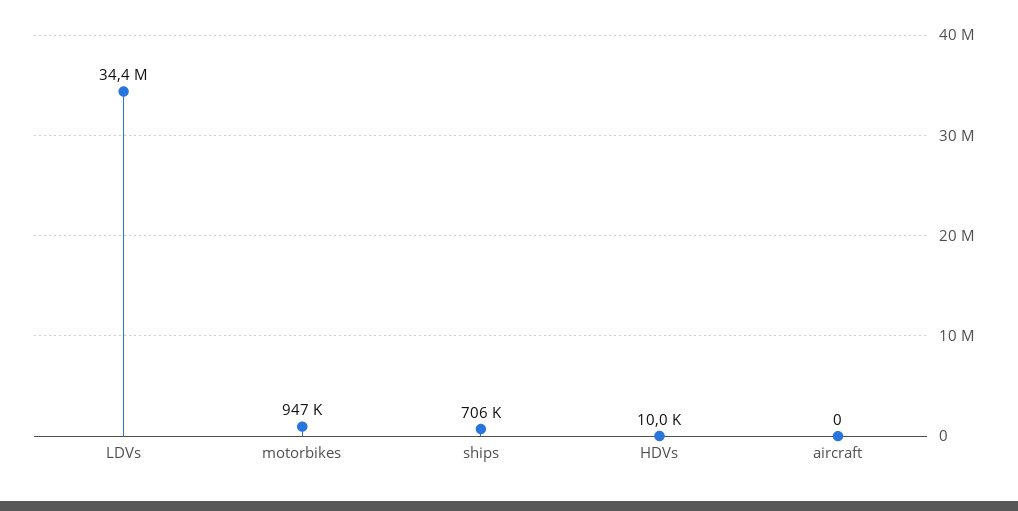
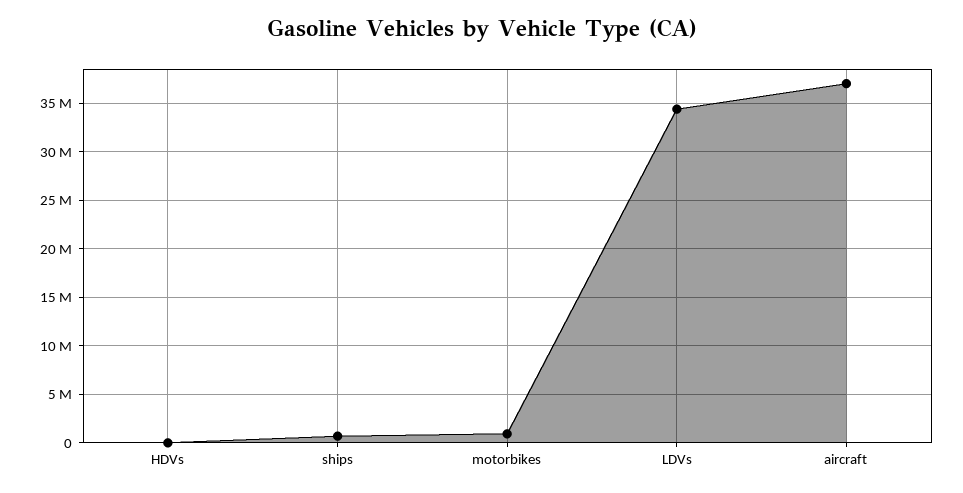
  {
    "LDVs": 34400000,
    "motorbikes": 947000,
    "ships": 706000,
    "HDVs": 10000,
-   "aircraft": 0
+   "aircraft": 37000000
  }

